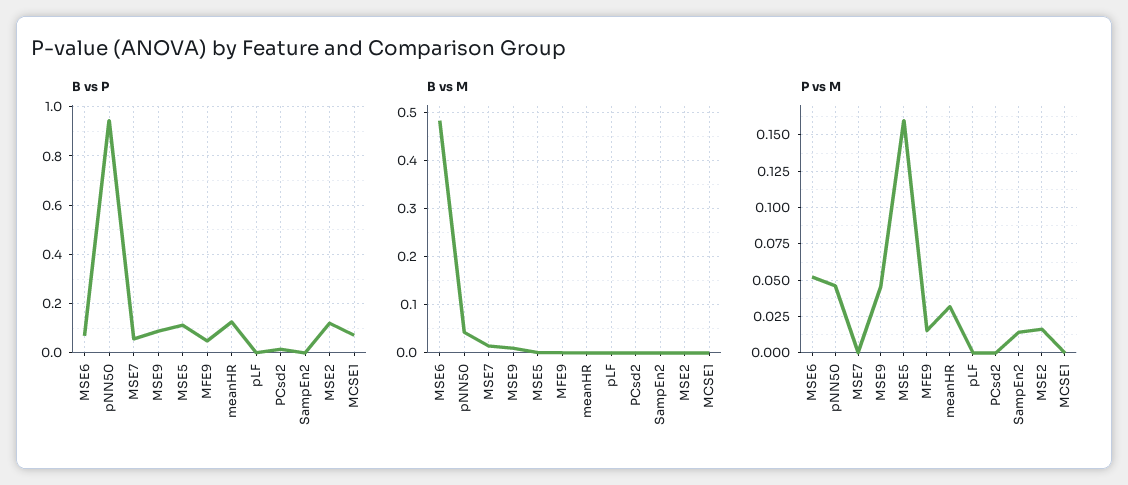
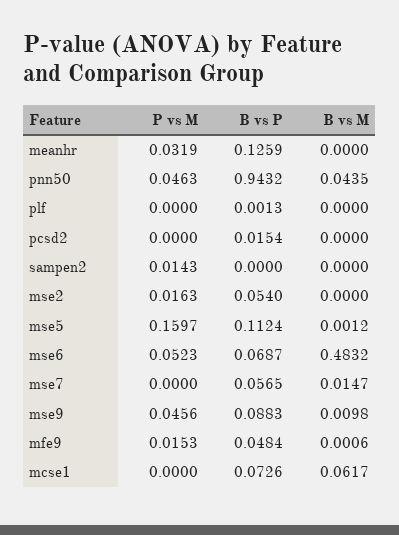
  {
    "B vs P": {
      "MSE6": 0.0687,
      "pNN50": 0.9432,
      "MSE7": 0.0565,
      "MSE9": 0.0883,
      "MSE5": 0.1124,
      "MFE9": 0.0484,
      "meanHR": 0.1259,
      "pLF": 0.0013,
      "PCsd2": 0.0154,
      "SampEn2": 0,
-     "MSE2": 0.125,
+     "MSE2": 0.054,
      "MCSE1": 0.0726
    },
    "B vs M": {
      "MSE6": 0.4832,
      "pNN50": 0.0435,
      "MSE7": 0.0147,
      "MSE9": 0.0098,
      "MSE5": 0.0012,
      "MFE9": 0.0006,
      "meanHR": 0,
      "pLF": 0,
      "PCsd2": 0,
      "SampEn2": 0,
      "MSE2": 0,
-     "MCSE1": 0
+     "MCSE1": 0.0617
    },
    "P vs M": {
      "MSE6": 0.0523,
      "pNN50": 0.0463,
      "MSE7": 0,
      "MSE9": 0.0456,
      "MSE5": 0.1597,
      "MFE9": 0.0153,
      "meanHR": 0.0319,
      "pLF": 0,
      "PCsd2": 0,
      "SampEn2": 0.0143,
      "MSE2": 0.0163,
      "MCSE1": 0
    }
  }

